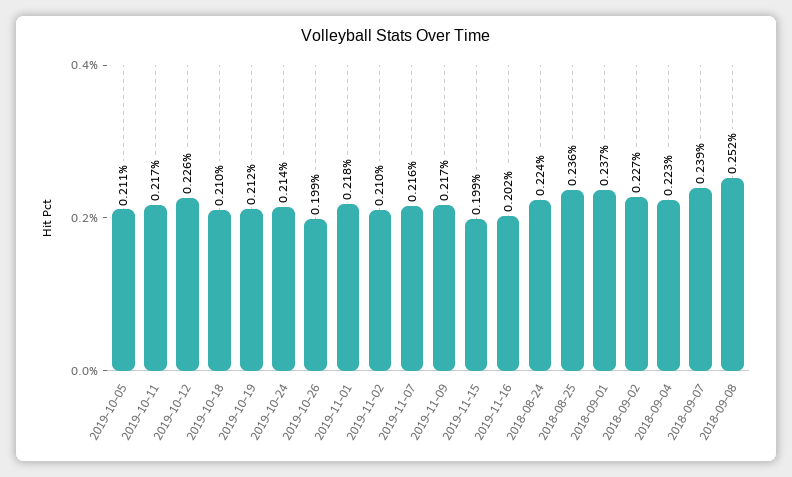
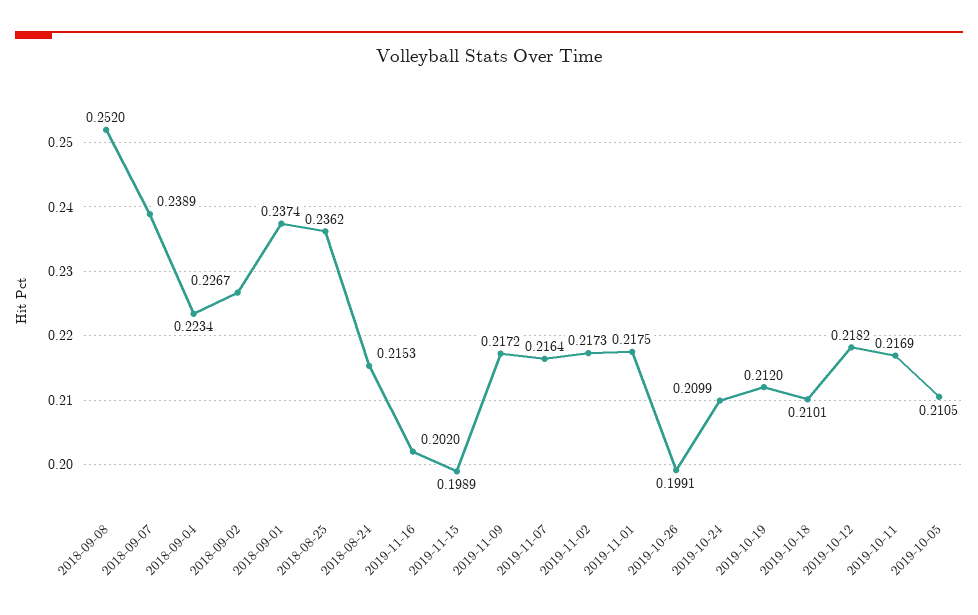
  {
    "2019-10-05": 0.2105,
    "2019-10-11": 0.2169,
-   "2019-10-12": 0.226,
+   "2019-10-12": 0.2182,
    "2019-10-18": 0.2101,
    "2019-10-19": 0.212,
-   "2019-10-24": 0.214,
+   "2019-10-24": 0.2099,
    "2019-10-26": 0.1991,
    "2019-11-01": 0.2175,
-   "2019-11-02": 0.21,
+   "2019-11-02": 0.2173,
    "2019-11-07": 0.2164,
    "2019-11-09": 0.2172,
    "2019-11-15": 0.1989,
    "2019-11-16": 0.202,
-   "2018-08-24": 0.224,
+   "2018-08-24": 0.2153,
    "2018-08-25": 0.2362,
    "2018-09-01": 0.2374,
    "2018-09-02": 0.2267,
    "2018-09-04": 0.2234,
    "2018-09-07": 0.2389,
    "2018-09-08": 0.252
  }

